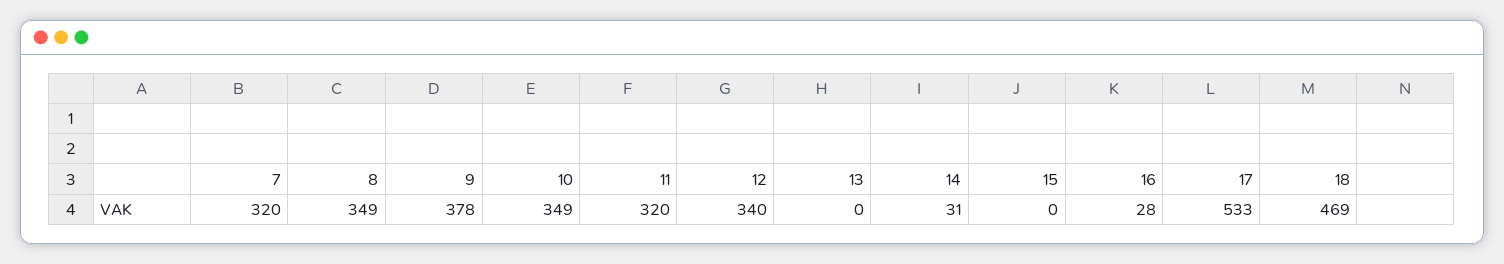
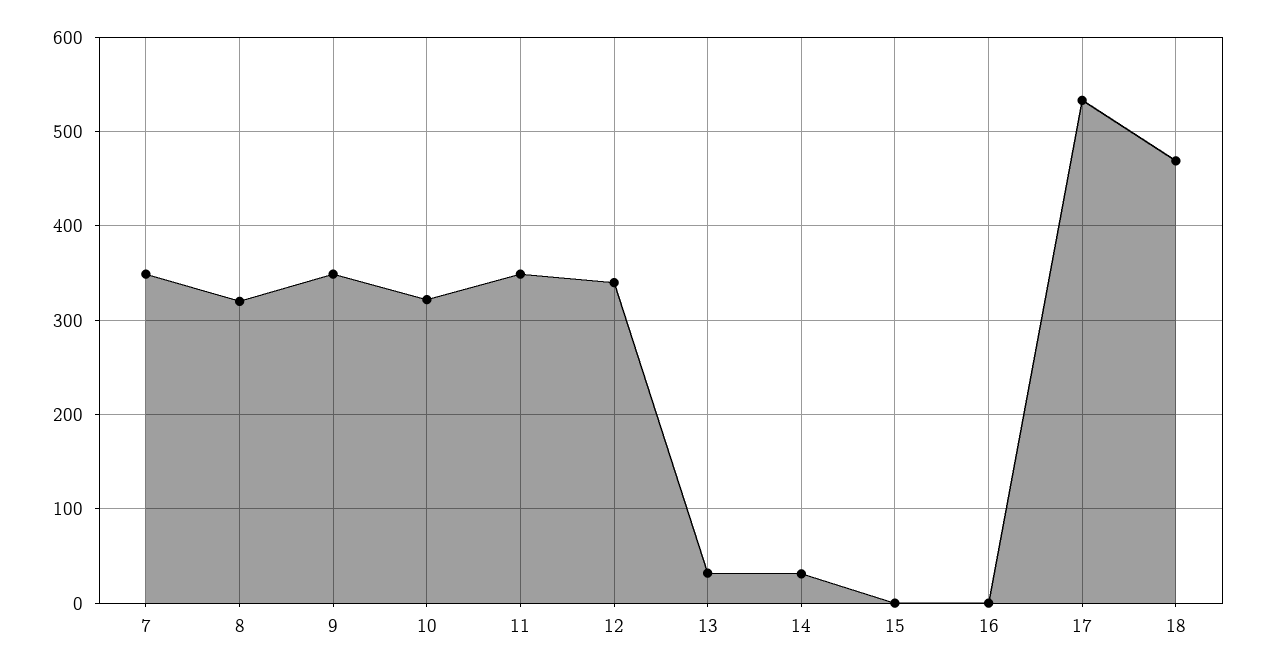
  {
-   "7": 320,
+   "7": 350,
-   "8": 349,
+   "8": 320,
-   "9": 378,
+   "9": 350,
-   "10": 349,
+   "10": 320,
-   "11": 320,
+   "11": 350,
    "12": 340,
-   "13": 0,
+   "13": 30,
    "14": 31,
    "15": 0,
-   "16": 28,
+   "16": 0,
    "17": 533,
    "18": 469
  }

